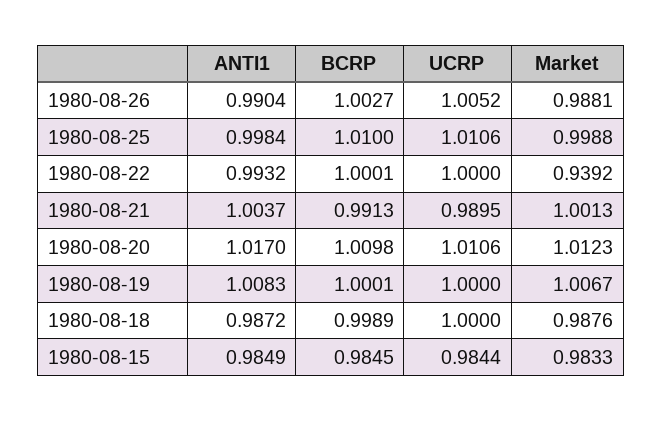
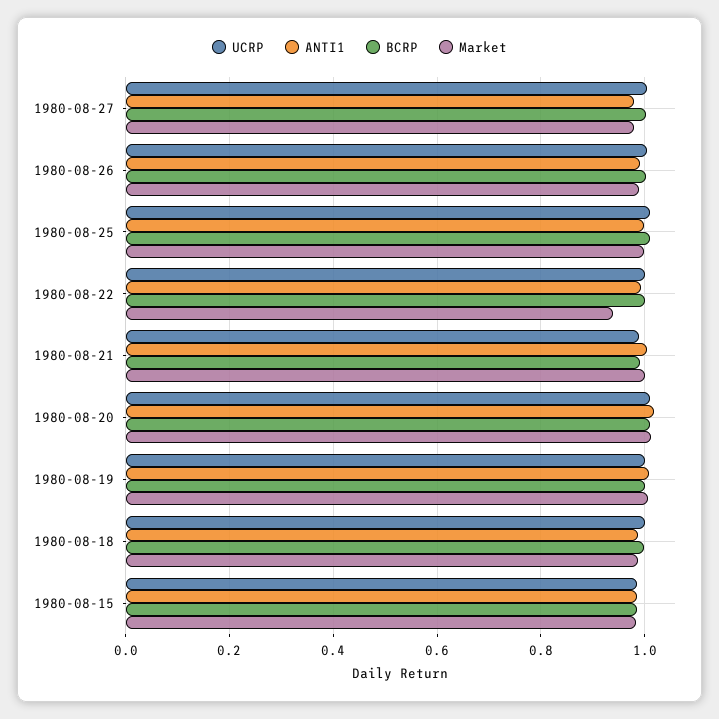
  {
    "ANTI1": {
      "1980-08-26": 0.9904,
      "1980-08-25": 0.9984,
      "1980-08-22": 0.9932,
      "1980-08-21": 1.0037,
      "1980-08-20": 1.017,
      "1980-08-19": 1.0083,
      "1980-08-18": 0.9872,
-     "1980-08-15": 0.9849
+     "1980-08-15": 0.9849,
+     "1980-08-27": 0.98
    },
    "BCRP": {
      "1980-08-26": 1.0027,
      "1980-08-25": 1.01,
      "1980-08-22": 1.0001,
      "1980-08-21": 0.9913,
      "1980-08-20": 1.0098,
      "1980-08-19": 1.0001,
      "1980-08-18": 0.9989,
-     "1980-08-15": 0.9845
+     "1980-08-15": 0.9845,
+     "1980-08-27": 1
    },
    "UCRP": {
      "1980-08-26": 1.0052,
      "1980-08-25": 1.0106,
      "1980-08-22": 1,
      "1980-08-21": 0.9895,
      "1980-08-20": 1.0106,
      "1980-08-19": 1,
      "1980-08-18": 1,
-     "1980-08-15": 0.9844
+     "1980-08-15": 0.9844,
+     "1980-08-27": 1
    },
    "Market": {
      "1980-08-26": 0.9881,
      "1980-08-25": 0.9988,
      "1980-08-22": 0.9392,
      "1980-08-21": 1.0013,
      "1980-08-20": 1.0123,
      "1980-08-19": 1.0067,
      "1980-08-18": 0.9876,
-     "1980-08-15": 0.9833
+     "1980-08-15": 0.9833,
+     "1980-08-27": 0.98
    }
  }

